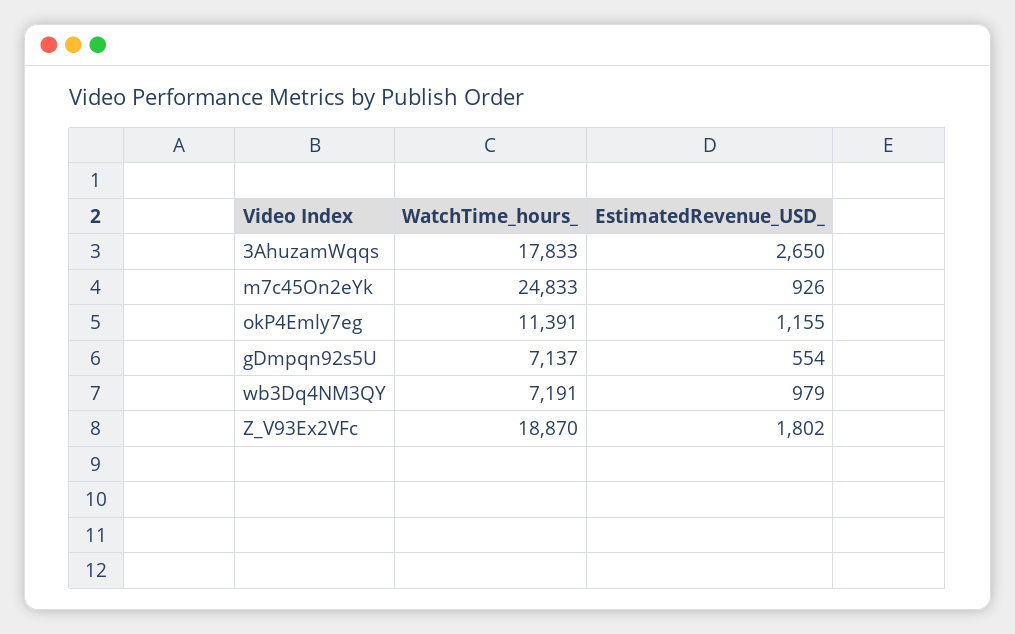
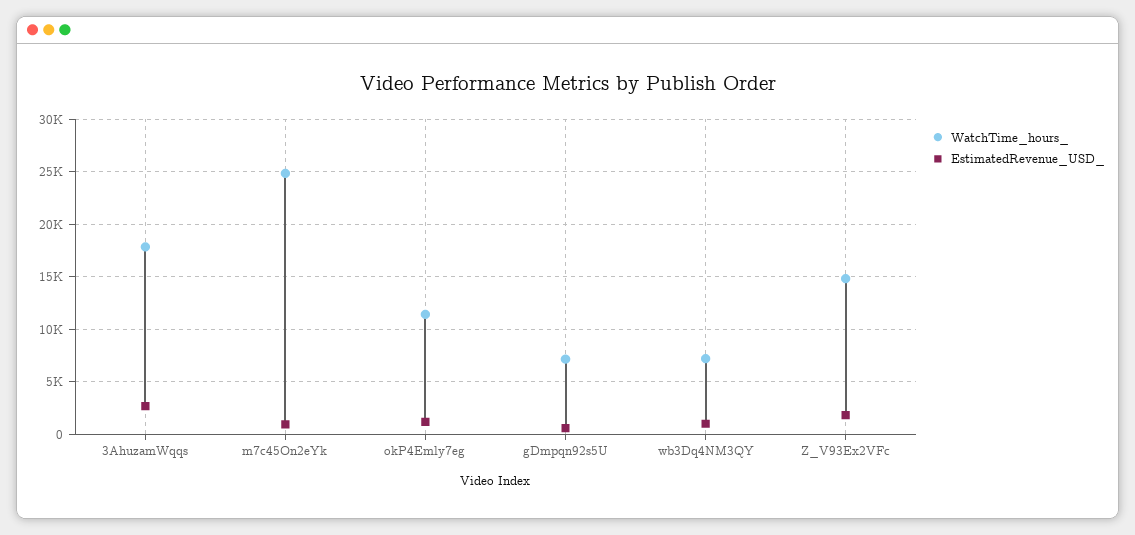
  {
    "WatchTime_hours_": {
      "3AhuzamWqqs": 17833,
      "m7c45On2eYk": 24833,
      "okP4Emly7eg": 11391,
      "gDmpqn92s5U": 7137,
      "wb3Dq4NM3QY": 7191,
-     "Z_V93Ex2VFc": 18870
+     "Z_V93Ex2VFc": 15000
    },
    "EstimatedRevenue_USD_": {
      "3AhuzamWqqs": 2650,
      "m7c45On2eYk": 926,
      "okP4Emly7eg": 1155,
      "gDmpqn92s5U": 554,
      "wb3Dq4NM3QY": 979,
      "Z_V93Ex2VFc": 1802
    }
  }

